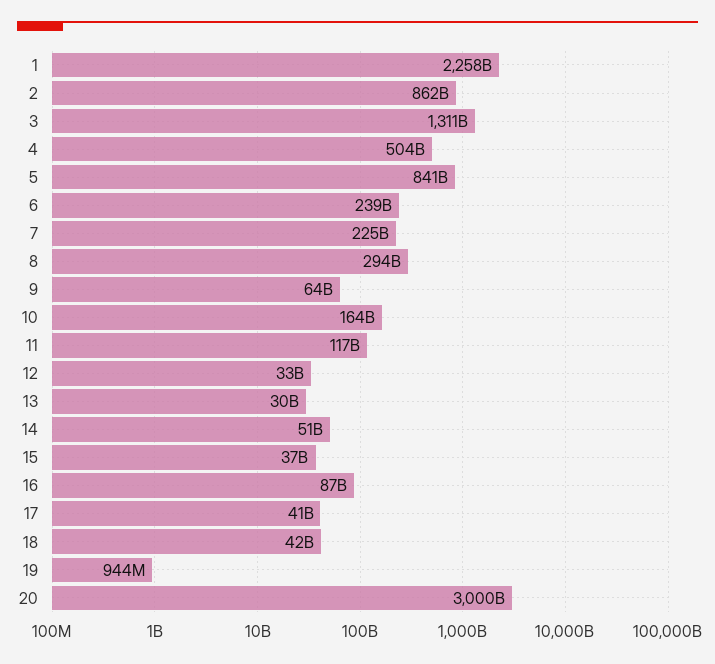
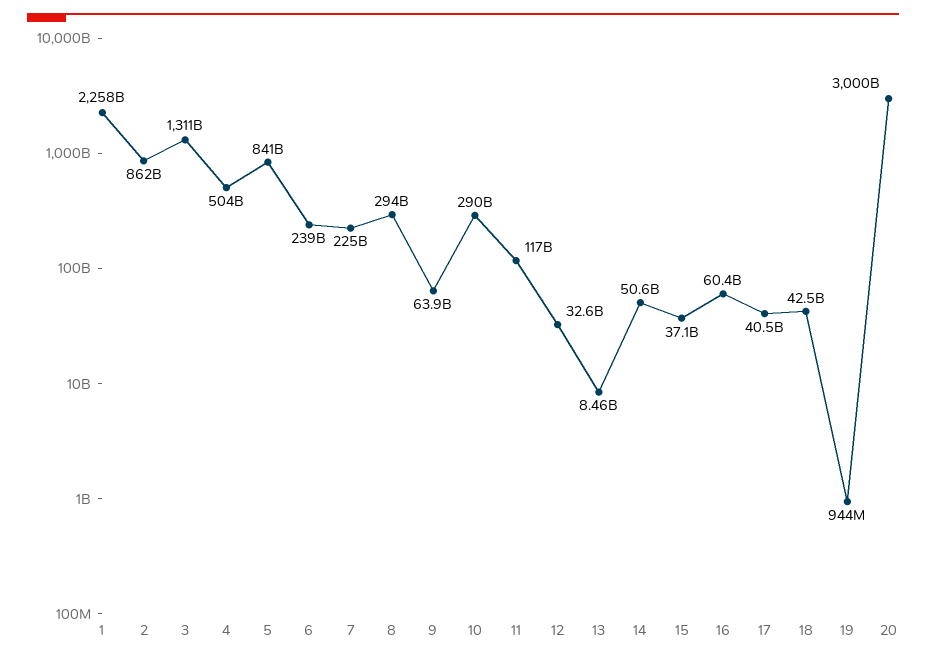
  {
    "1": 2258000000000,
    "2": 862000000000,
    "3": 1311000000000,
    "4": 504000000000,
    "5": 841000000000,
    "6": 239000000000,
    "7": 225000000000,
    "8": 294000000000,
    "9": 63900000000,
-   "10": 164000000000,
+   "10": 290000000000,
    "11": 117000000000,
    "12": 32600000000,
-   "13": 30000000000,
+   "13": 8460000000,
    "14": 50600000000,
    "15": 37100000000,
-   "16": 87000000000,
+   "16": 60400000000,
    "17": 40500000000,
    "18": 42500000000,
    "19": 944000000,
    "20": 3000000000000
  }

